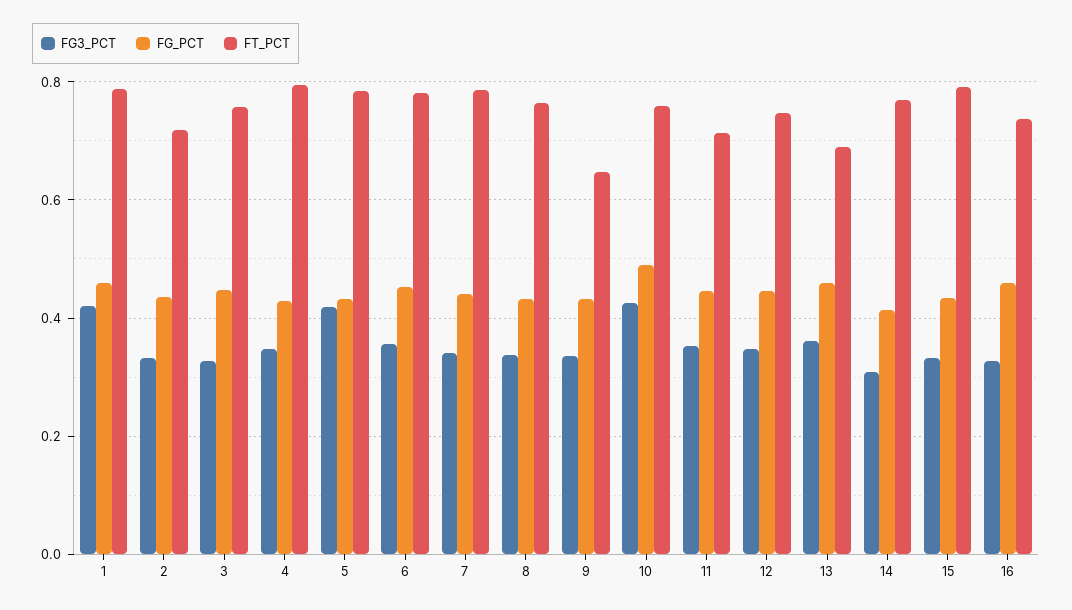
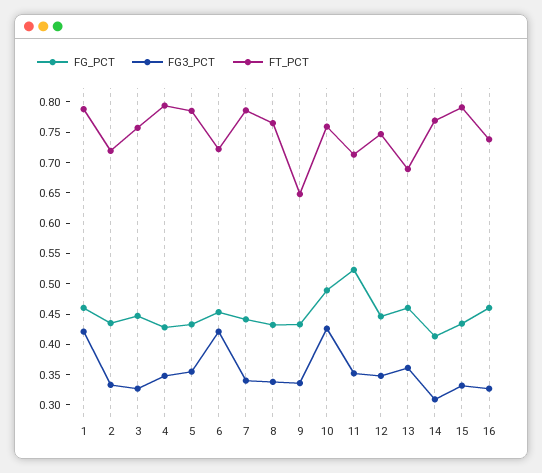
  {
    "FG3_PCT": {
      "1": 0.42,
      "2": 0.34,
      "3": 0.32,
      "4": 0.34,
-     "5": 0.42,
+     "5": 0.35,
-     "6": 0.36,
+     "6": 0.425,
      "7": 0.34,
      "8": 0.34,
      "9": 0.34,
      "10": 0.42,
      "11": 0.36,
      "12": 0.34,
      "13": 0.36,
      "14": 0.3,
      "15": 0.34,
      "16": 0.32
    },
    "FG_PCT": {
      "1": 0.46,
      "2": 0.44,
      "3": 0.44,
      "4": 0.42,
      "5": 0.44,
      "6": 0.46,
      "7": 0.44,
      "8": 0.44,
      "9": 0.44,
      "10": 0.48,
-     "11": 0.44,
+     "11": 0.525,
      "12": 0.44,
      "13": 0.46,
      "14": 0.42,
      "15": 0.44,
      "16": 0.46
    },
    "FT_PCT": {
      "1": 0.78,
      "2": 0.72,
      "3": 0.76,
      "4": 0.8,
      "5": 0.78,
-     "6": 0.78,
+     "6": 0.725,
      "7": 0.78,
      "8": 0.76,
      "9": 0.64,
      "10": 0.76,
      "11": 0.72,
      "12": 0.74,
      "13": 0.68,
      "14": 0.76,
      "15": 0.8,
      "16": 0.74
    }
  }

